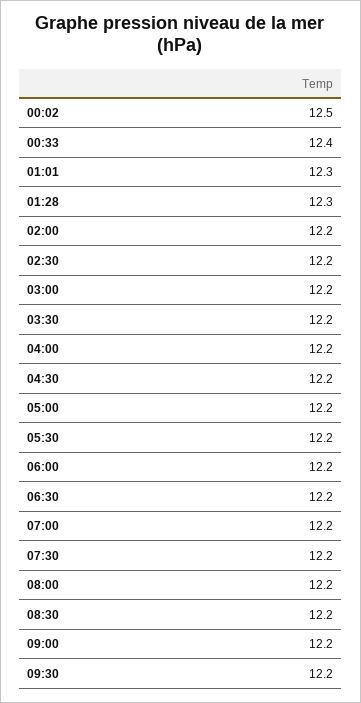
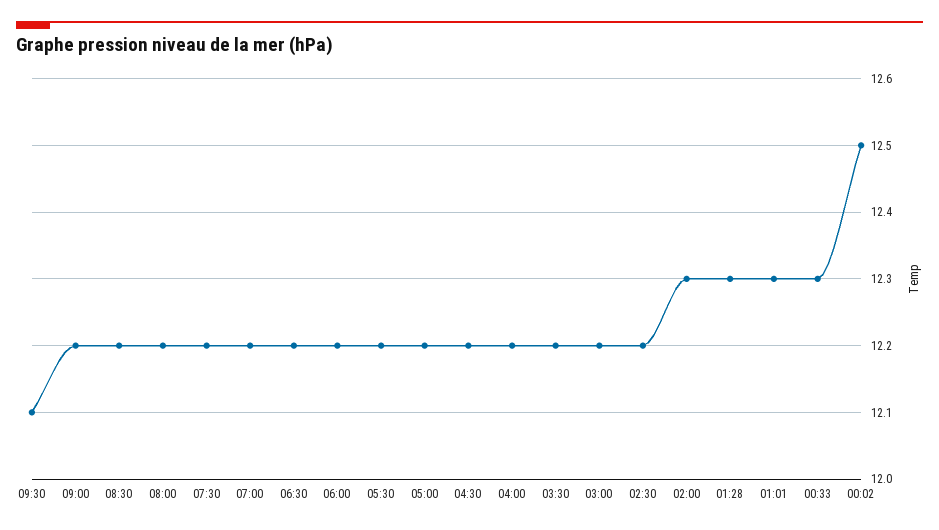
  {
    "00:02": 12.5,
-   "00:33": 12.4,
+   "00:33": 12.3,
    "01:01": 12.3,
    "01:28": 12.3,
-   "02:00": 12.2,
+   "02:00": 12.3,
    "02:30": 12.2,
    "03:00": 12.2,
    "03:30": 12.2,
    "04:00": 12.2,
    "04:30": 12.2,
    "05:00": 12.2,
    "05:30": 12.2,
    "06:00": 12.2,
    "06:30": 12.2,
    "07:00": 12.2,
    "07:30": 12.2,
    "08:00": 12.2,
    "08:30": 12.2,
    "09:00": 12.2,
-   "09:30": 12.2
+   "09:30": 12.1
  }

